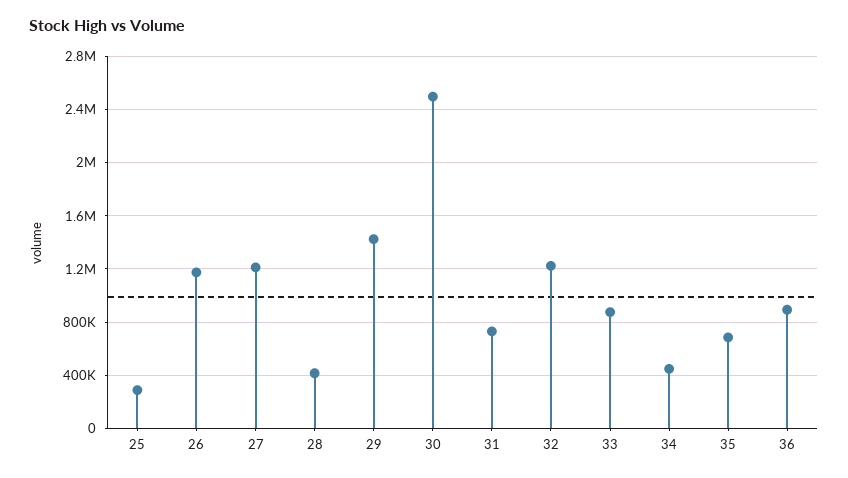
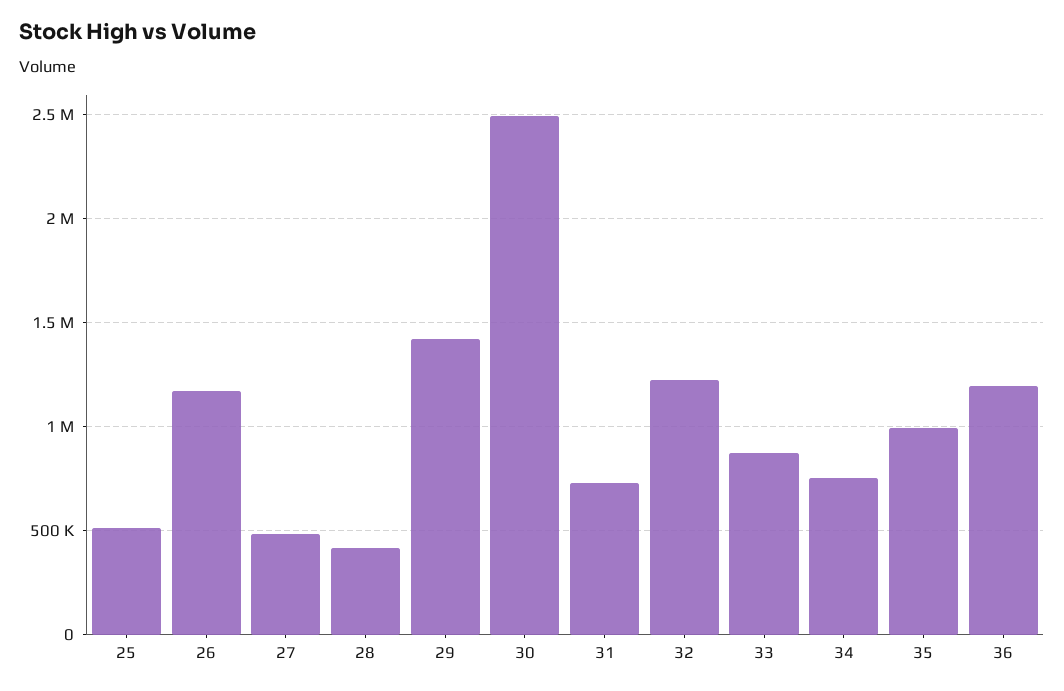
  {
-   "25": 300000,
+   "25": 500000,
    "26": 1150000,
-   "27": 1200000,
+   "27": 500000,
    "28": 400000,
    "29": 1400000,
    "30": 2500000,
    "31": 750000,
    "32": 1200000,
    "33": 900000,
-   "34": 450000,
+   "34": 750000,
-   "35": 700000,
+   "35": 1000000,
-   "36": 900000
+   "36": 1200000
  }

